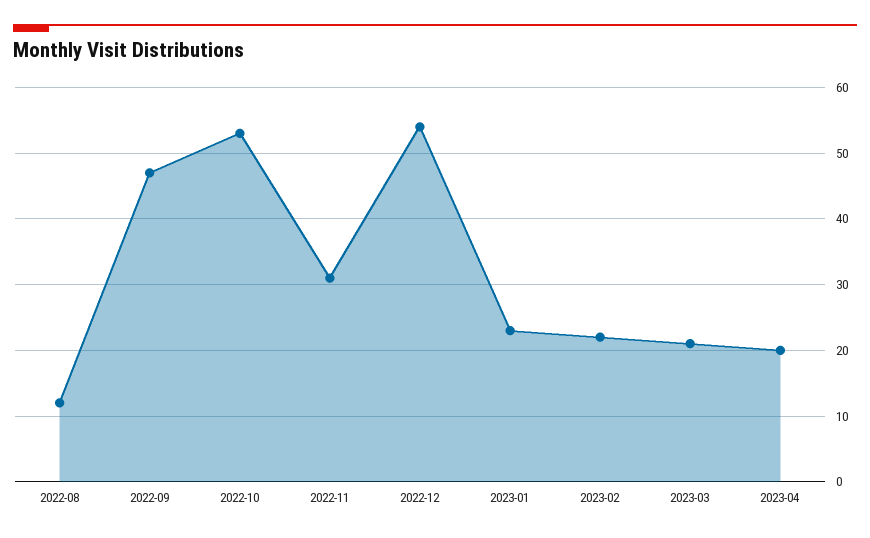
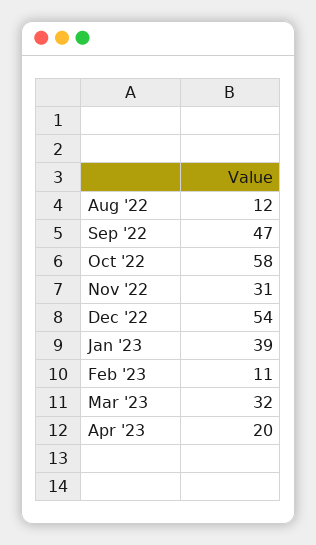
  {
    "2022-08": 12,
    "2022-09": 47,
-   "2022-10": 53,
+   "2022-10": 58,
    "2022-11": 31,
    "2022-12": 54,
-   "2023-01": 23,
+   "2023-01": 39,
-   "2023-02": 22,
+   "2023-02": 11,
-   "2023-03": 21,
+   "2023-03": 32,
    "2023-04": 20
  }

